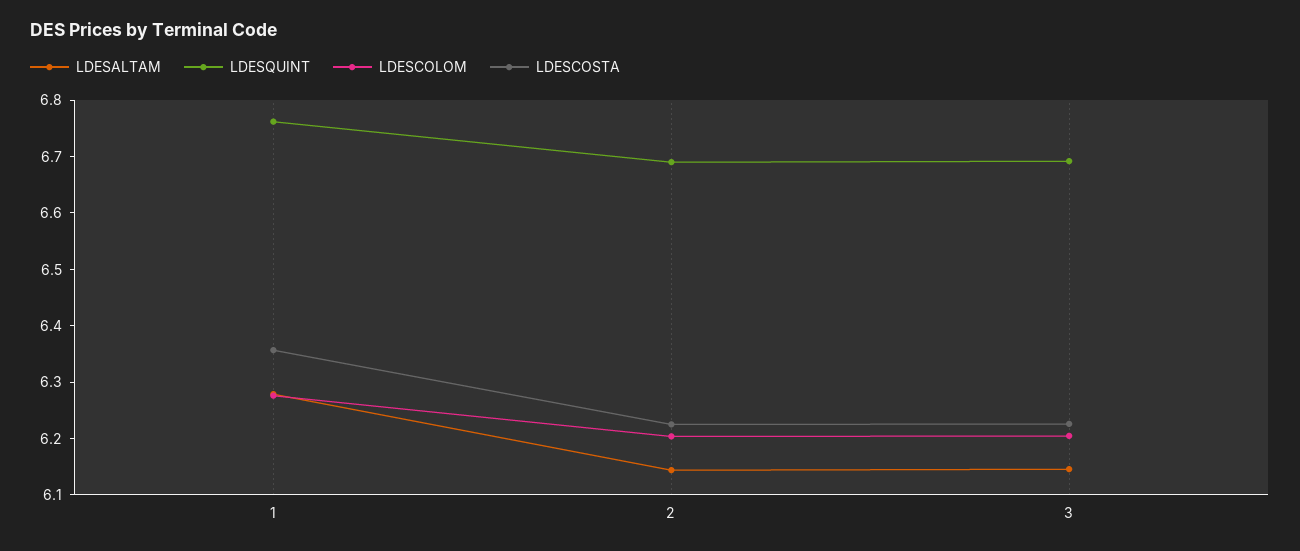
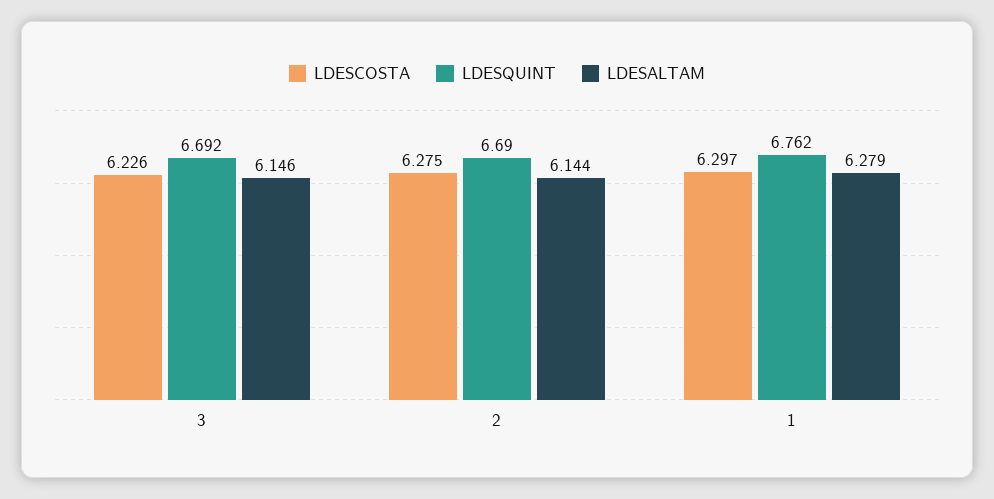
  {
    "LDESALTAM": {
      "1": 6.279,
      "2": 6.144,
      "3": 6.146
    },
    "LDESQUINT": {
      "1": 6.762,
      "2": 6.69,
      "3": 6.692
    },
-   "LDESCOLOM": {
-     "1": 6.28,
-     "2": 6.2,
-     "3": 6.2
-   },
    "LDESCOSTA": {
-     "1": 6.36,
+     "1": 6.297,
-     "2": 6.22,
+     "2": 6.275,
      "3": 6.226
    }
  }

